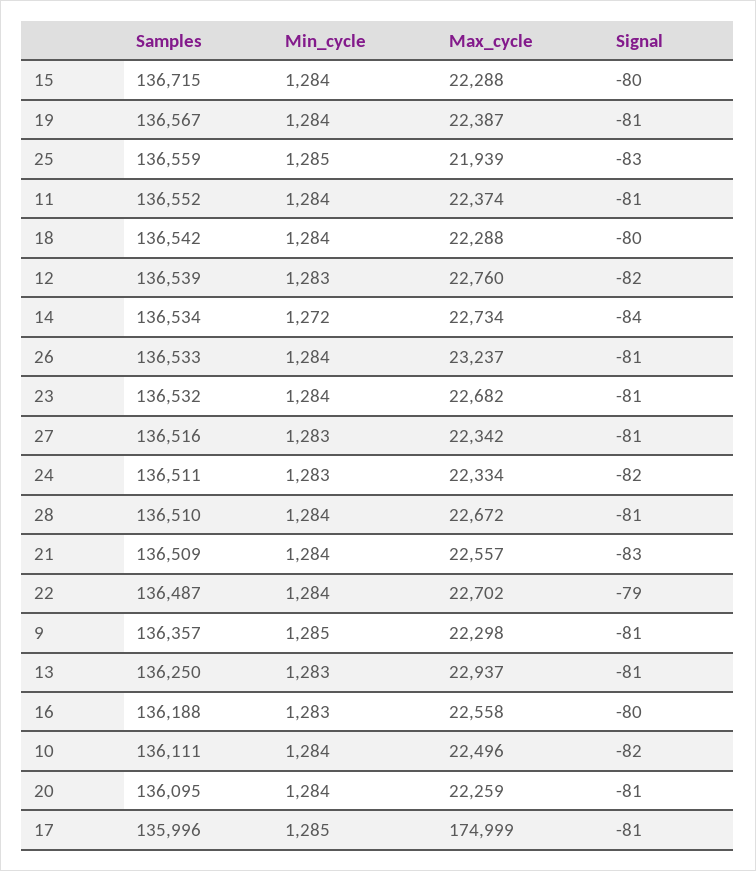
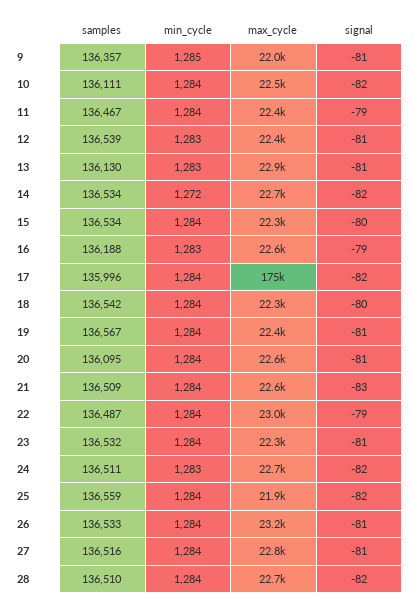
  {
    "Samples": {
-     "15": 136715,
+     "15": 136534,
      "19": 136567,
      "25": 136559,
-     "11": 136552,
+     "11": 136467,
      "18": 136542,
      "12": 136539,
      "14": 136534,
      "26": 136533,
      "23": 136532,
      "27": 136516,
      "24": 136511,
      "28": 136510,
      "21": 136509,
      "22": 136487,
      "9": 136357,
-     "13": 136250,
+     "13": 136130,
      "16": 136188,
      "10": 136111,
      "20": 136095,
      "17": 135996
    },
    "Min_cycle": {
      "15": 1284,
      "19": 1284,
-     "25": 1285,
+     "25": 1284,
      "11": 1284,
      "18": 1284,
      "12": 1283,
      "14": 1272,
      "26": 1284,
      "23": 1284,
-     "27": 1283,
+     "27": 1284,
      "24": 1283,
      "28": 1284,
      "21": 1284,
      "22": 1284,
      "9": 1285,
      "13": 1283,
      "16": 1283,
      "10": 1284,
      "20": 1284,
-     "17": 1285
+     "17": 1284
    },
    "Max_cycle": {
      "15": 22288,
      "19": 22387,
      "25": 21939,
      "11": 22374,
      "18": 22288,
-     "12": 22760,
+     "12": 22400,
      "14": 22734,
      "26": 23237,
-     "23": 22682,
+     "23": 22300,
-     "27": 22342,
+     "27": 22800,
-     "24": 22334,
+     "24": 22700,
      "28": 22672,
      "21": 22557,
-     "22": 22702,
+     "22": 23000,
-     "9": 22298,
+     "9": 22000,
      "13": 22937,
      "16": 22558,
      "10": 22496,
-     "20": 22259,
+     "20": 22600,
      "17": 174999
    },
    "Signal": {
      "15": -80,
      "19": -81,
-     "25": -83,
+     "25": -82,
-     "11": -81,
+     "11": -79,
      "18": -80,
-     "12": -82,
+     "12": -81,
-     "14": -84,
+     "14": -82,
      "26": -81,
      "23": -81,
      "27": -81,
      "24": -82,
-     "28": -81,
+     "28": -82,
      "21": -83,
      "22": -79,
      "9": -81,
      "13": -81,
-     "16": -80,
+     "16": -79,
      "10": -82,
      "20": -81,
-     "17": -81
+     "17": -82
    }
  }

